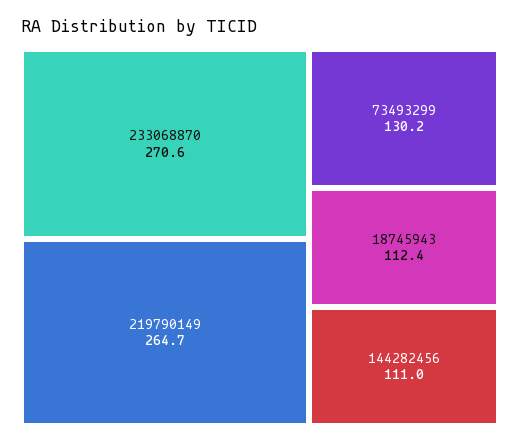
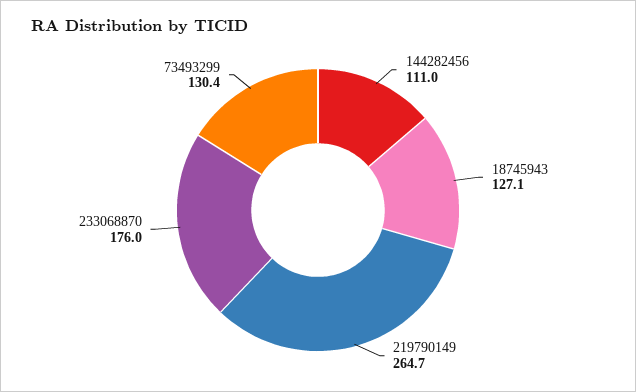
  {
-   "233068870": 270.6,
+   "233068870": 176,
    "219790149": 264.7,
-   "73493299": 130.2,
+   "73493299": 130.4,
-   "18745943": 112.4,
+   "18745943": 127.1,
    "144282456": 111
  }

